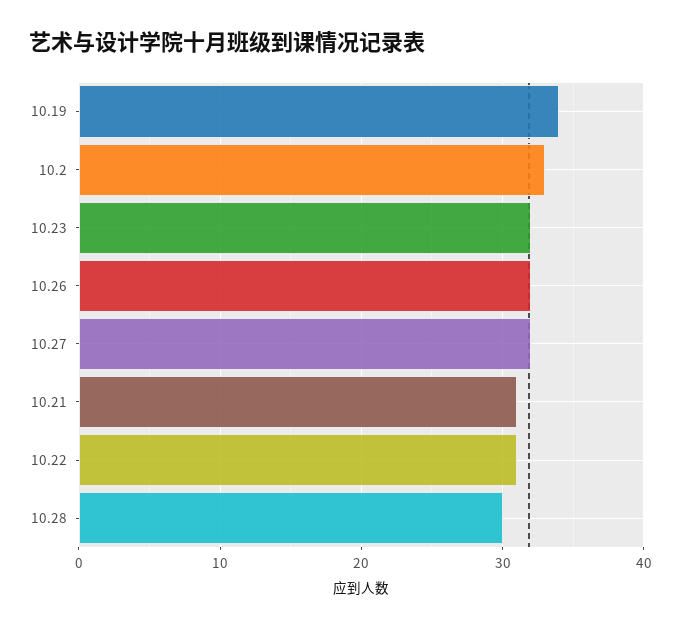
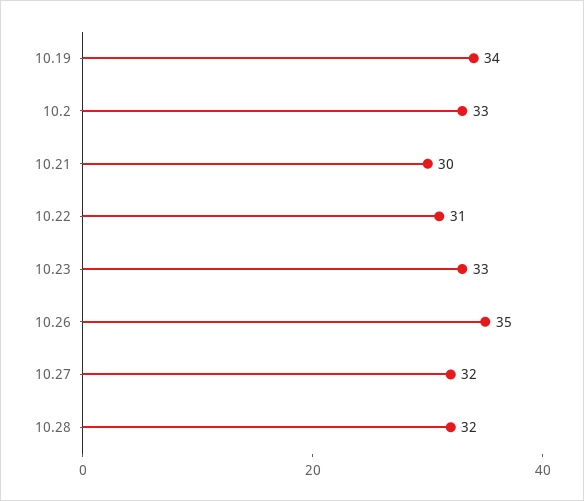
  {
    "10.19": 34,
    "10.2": 33,
-   "10.23": 32,
+   "10.23": 33,
-   "10.26": 32,
+   "10.26": 35,
    "10.27": 32,
-   "10.21": 31,
+   "10.21": 30,
    "10.22": 31,
-   "10.28": 30
+   "10.28": 32
  }

